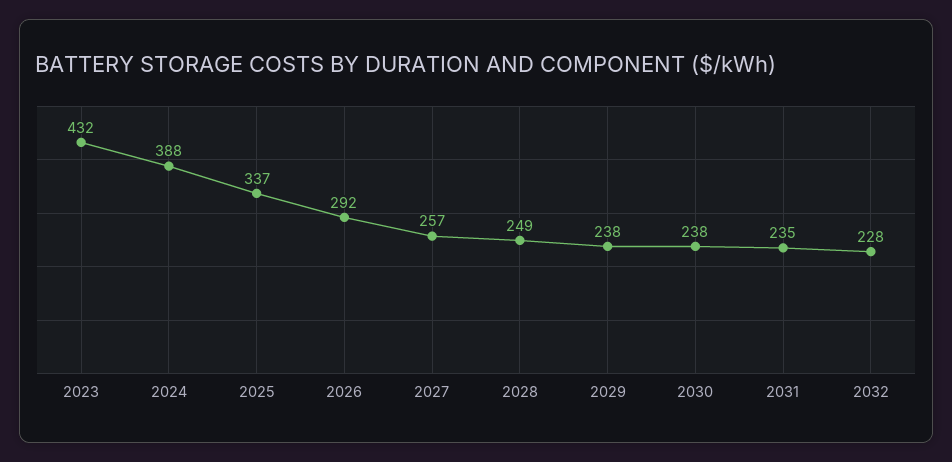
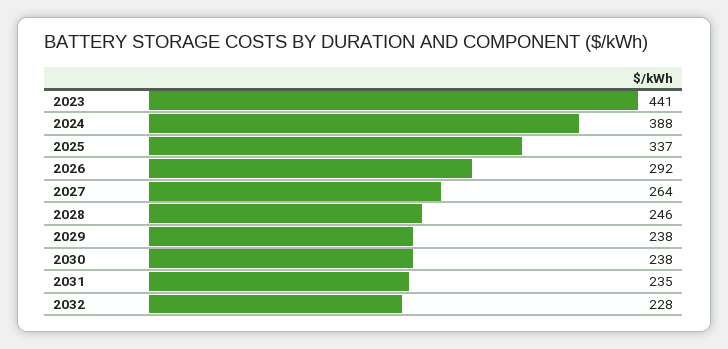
  {
-   "2023": 432,
+   "2023": 441,
    "2024": 388,
    "2025": 337,
    "2026": 292,
-   "2027": 257,
+   "2027": 264,
-   "2028": 249,
+   "2028": 246,
    "2029": 238,
    "2030": 238,
    "2031": 235,
    "2032": 228
  }

